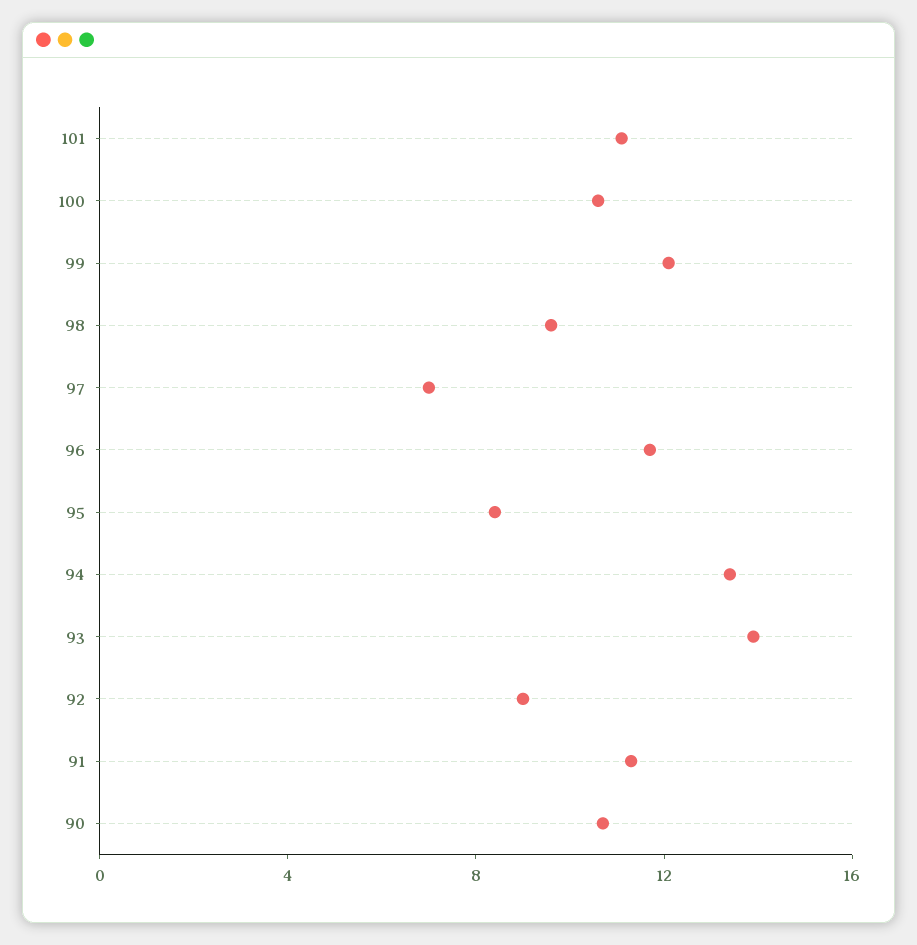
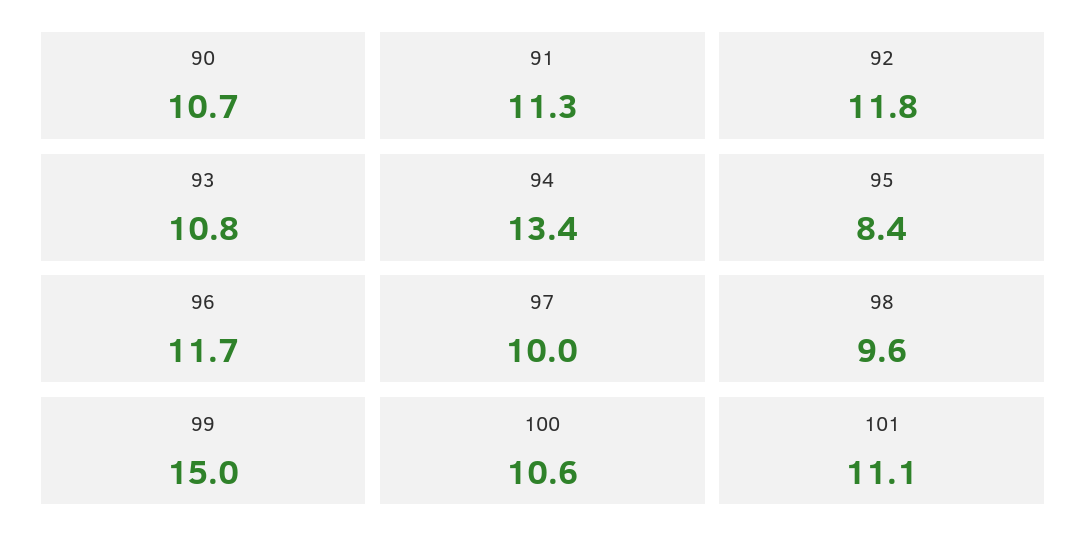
  {
    "101": 11.1,
    "100": 10.6,
-   "99": 12,
+   "99": 15,
    "98": 9.6,
-   "97": 7,
+   "97": 10,
    "96": 11.7,
    "95": 8.4,
    "94": 13.4,
-   "93": 14,
+   "93": 10.8,
-   "92": 9,
+   "92": 11.8,
    "91": 11.3,
    "90": 10.7
  }

